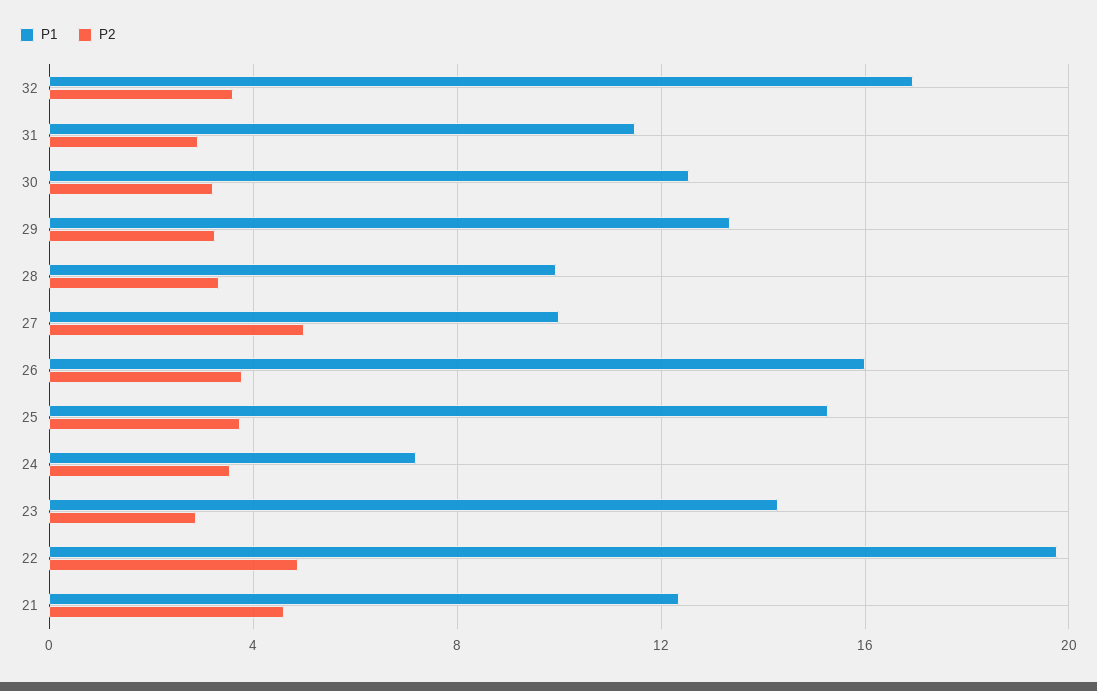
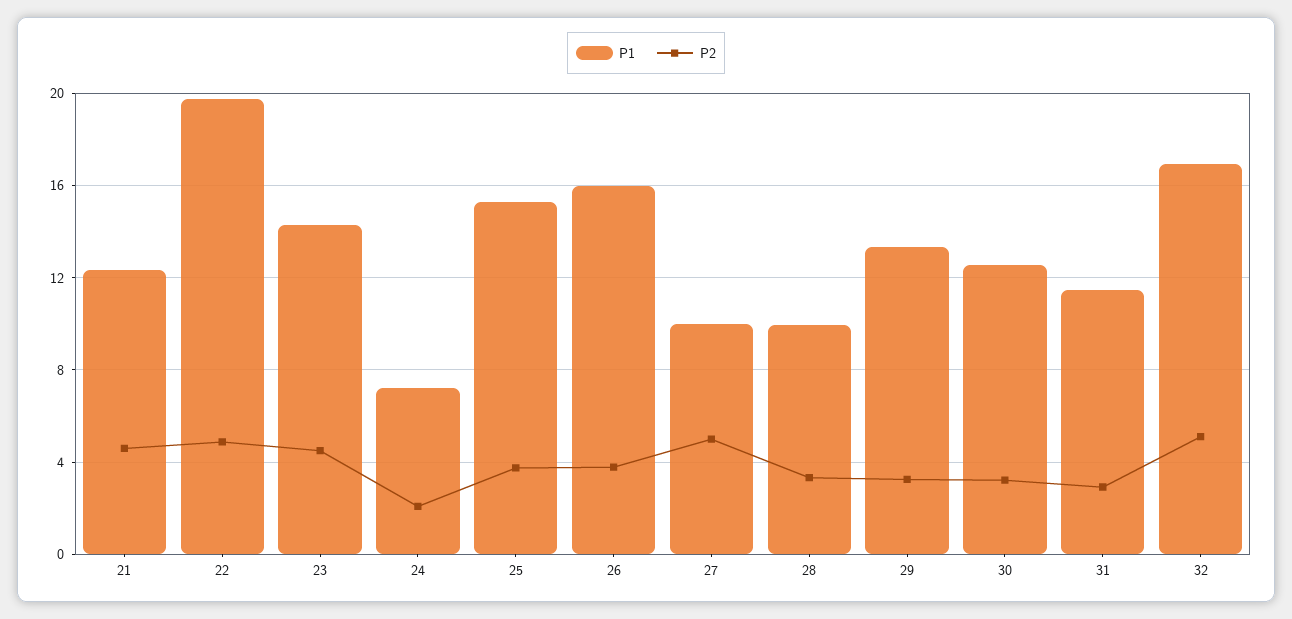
  {
    "P1": {
      "32": 17,
      "31": 11.5,
      "30": 12.5,
      "29": 13.5,
      "28": 10,
      "27": 10,
      "26": 16,
      "25": 15.5,
      "24": 7,
      "23": 14.5,
      "22": 20,
      "21": 12.5
    },
    "P2": {
-     "32": 3.5,
+     "32": 5,
      "31": 3,
      "30": 3,
      "29": 3.5,
      "28": 3.5,
      "27": 5,
      "26": 4,
      "25": 4,
-     "24": 3.5,
+     "24": 2,
-     "23": 3,
+     "23": 4.5,
      "22": 5,
      "21": 4.5
    }
  }

